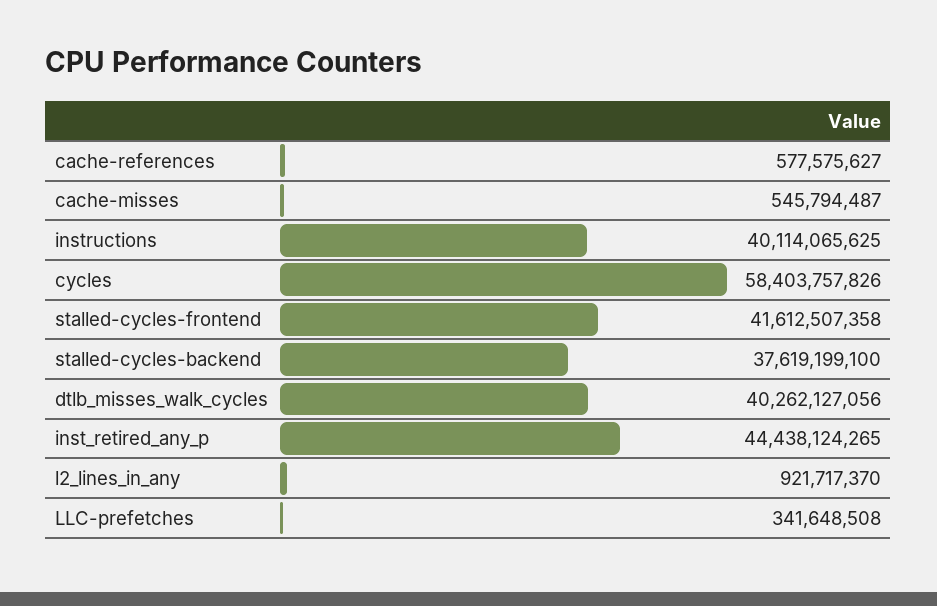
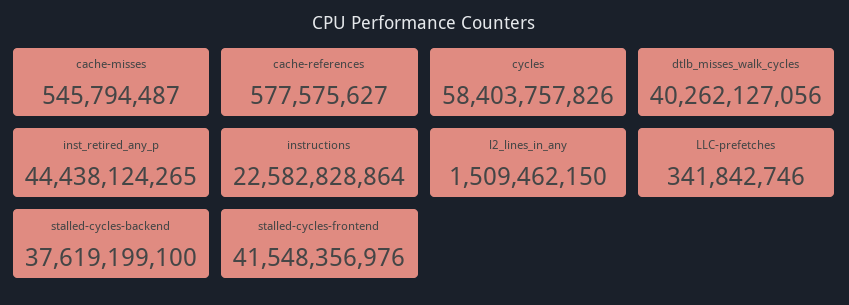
  {
    "cache-references": 577575627,
    "cache-misses": 545794487,
-   "instructions": 40114065625,
+   "instructions": 22582828864,
    "cycles": 58403757826,
-   "stalled-cycles-frontend": 41612507358,
+   "stalled-cycles-frontend": 41548356976,
    "stalled-cycles-backend": 37619199100,
    "dtlb_misses_walk_cycles": 40262127056,
    "inst_retired_any_p": 44438124265,
-   "l2_lines_in_any": 921717370,
+   "l2_lines_in_any": 1509462150,
-   "LLC-prefetches": 341648508
+   "LLC-prefetches": 341842746
  }

